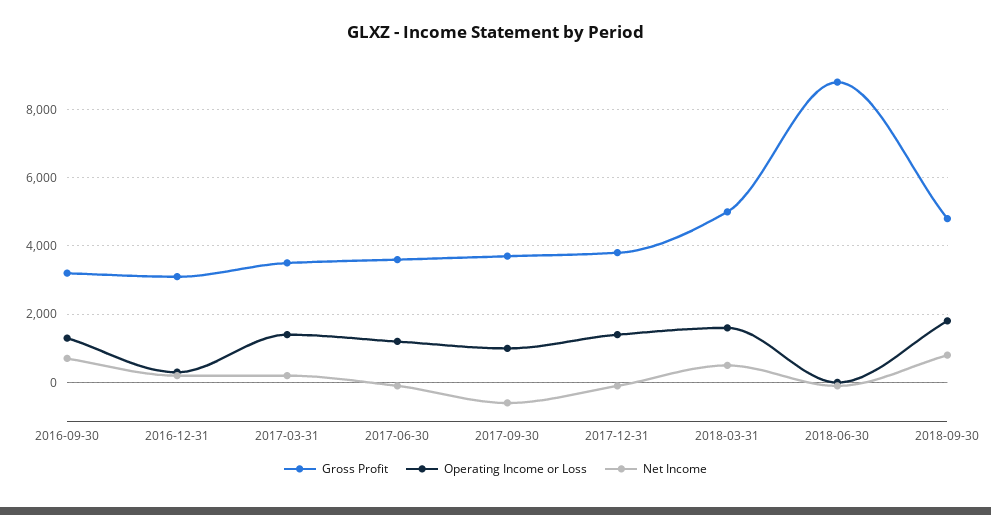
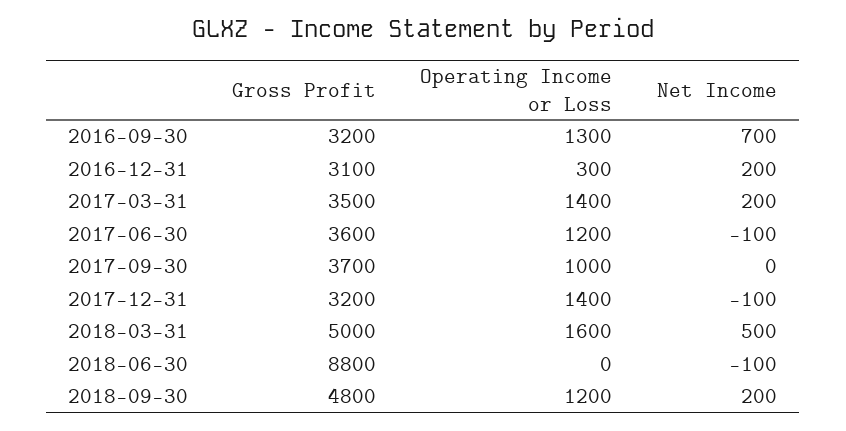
  {
    "Gross Profit": {
      "2016-09-30": 3200,
      "2016-12-31": 3100,
      "2017-03-31": 3500,
      "2017-06-30": 3600,
      "2017-09-30": 3700,
-     "2017-12-31": 3800,
+     "2017-12-31": 3200,
      "2018-03-31": 5000,
      "2018-06-30": 8800,
      "2018-09-30": 4800
    },
    "Operating Income or Loss": {
      "2016-09-30": 1300,
      "2016-12-31": 300,
      "2017-03-31": 1400,
      "2017-06-30": 1200,
      "2017-09-30": 1000,
      "2017-12-31": 1400,
      "2018-03-31": 1600,
      "2018-06-30": 0,
-     "2018-09-30": 1800
+     "2018-09-30": 1200
    },
    "Net Income": {
      "2016-09-30": 700,
      "2016-12-31": 200,
      "2017-03-31": 200,
      "2017-06-30": -100,
-     "2017-09-30": -600,
+     "2017-09-30": 0,
      "2017-12-31": -100,
      "2018-03-31": 500,
      "2018-06-30": -100,
-     "2018-09-30": 800
+     "2018-09-30": 200
    }
  }

